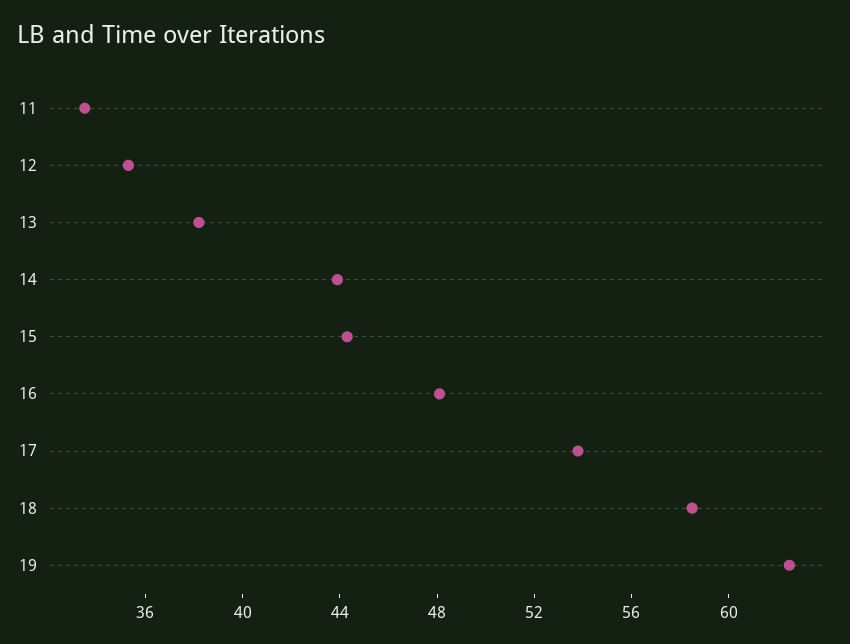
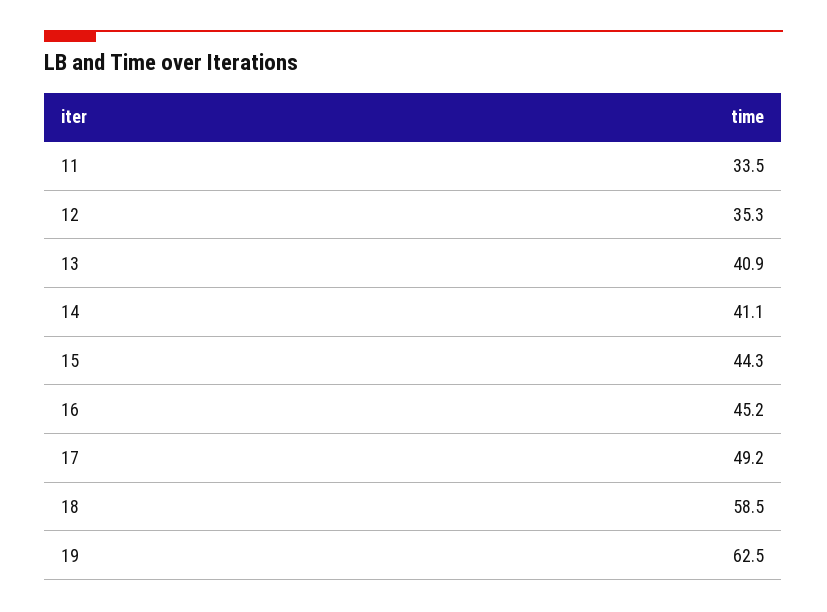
  {
    "11": 33.5,
    "12": 35.3,
-   "13": 38,
+   "13": 40.9,
-   "14": 44,
+   "14": 41.1,
    "15": 44.3,
-   "16": 48,
+   "16": 45.2,
-   "17": 54,
+   "17": 49.2,
    "18": 58.5,
    "19": 62.5
  }

